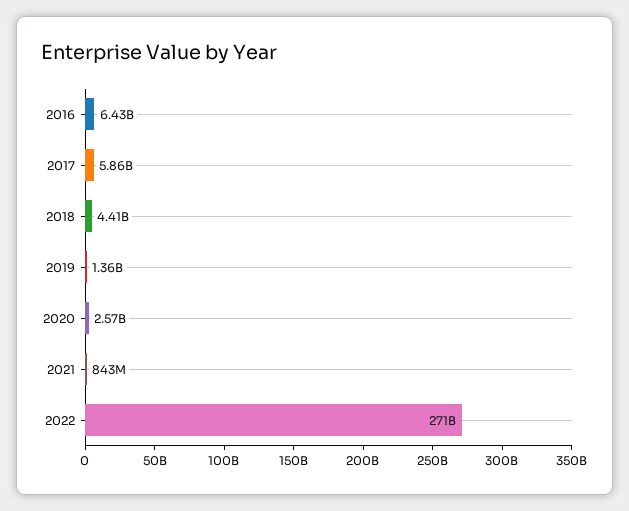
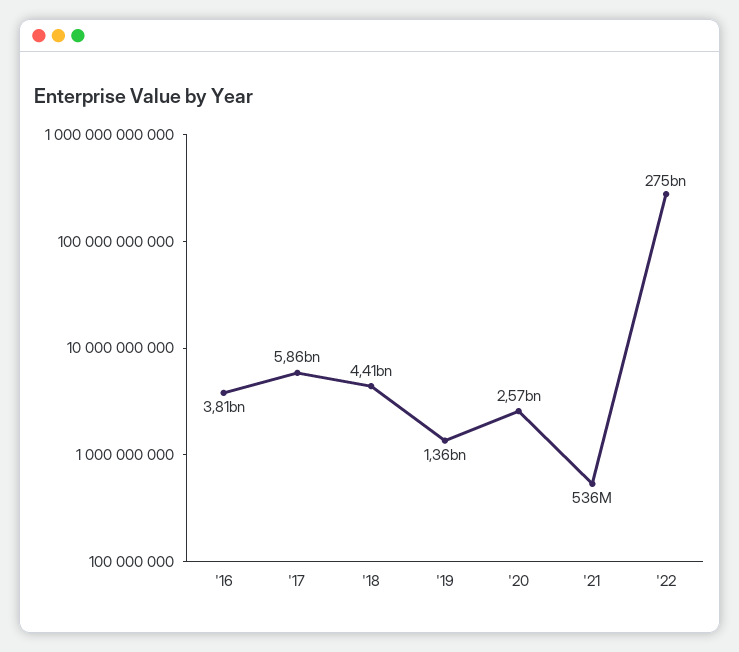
  {
-   "2016": 6430000000,
+   "2016": 3810000000,
    "2017": 5860000000,
    "2018": 4410000000,
    "2019": 1360000000,
    "2020": 2570000000,
-   "2021": 843000000,
+   "2021": 536000000,
-   "2022": 271000000000
+   "2022": 275000000000
  }

